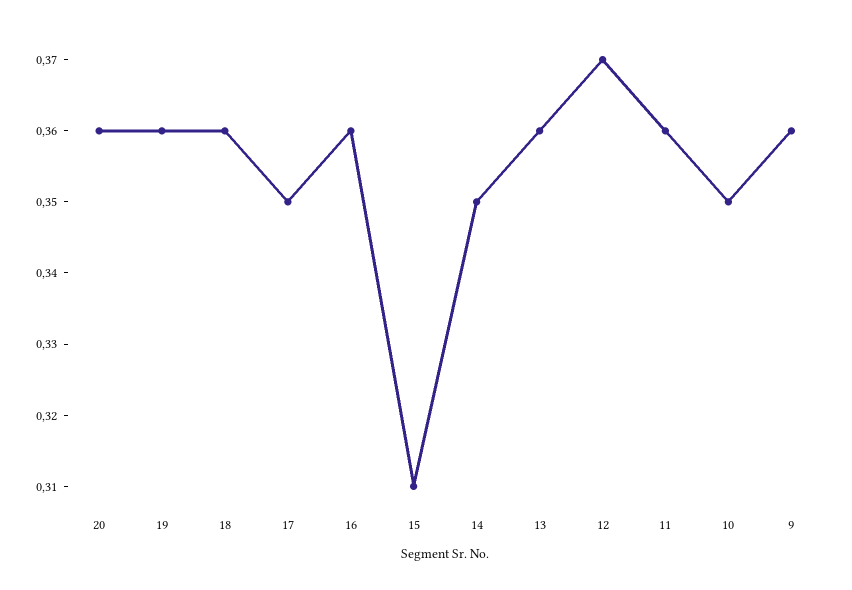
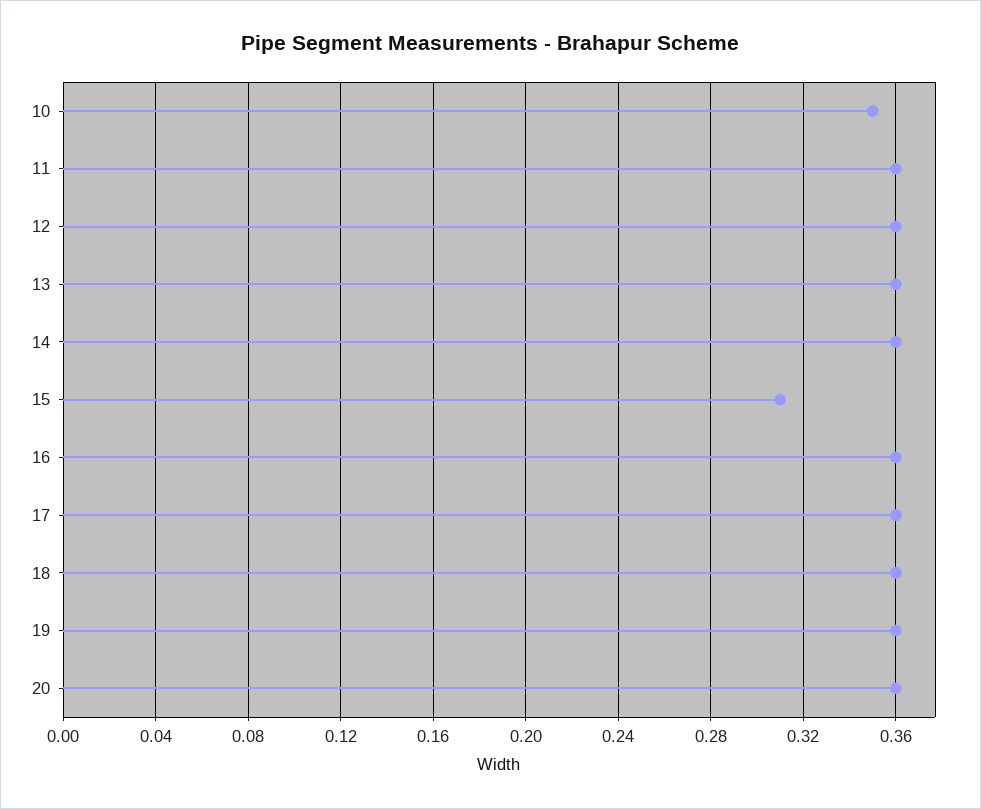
  {
    "20": 0.36,
    "19": 0.36,
    "18": 0.36,
-   "17": 0.35,
+   "17": 0.36,
    "16": 0.36,
    "15": 0.31,
-   "14": 0.35,
+   "14": 0.36,
    "13": 0.36,
-   "12": 0.37,
+   "12": 0.36,
    "11": 0.36,
-   "10": 0.35,
+   "10": 0.35
-   "9": 0.36
  }

